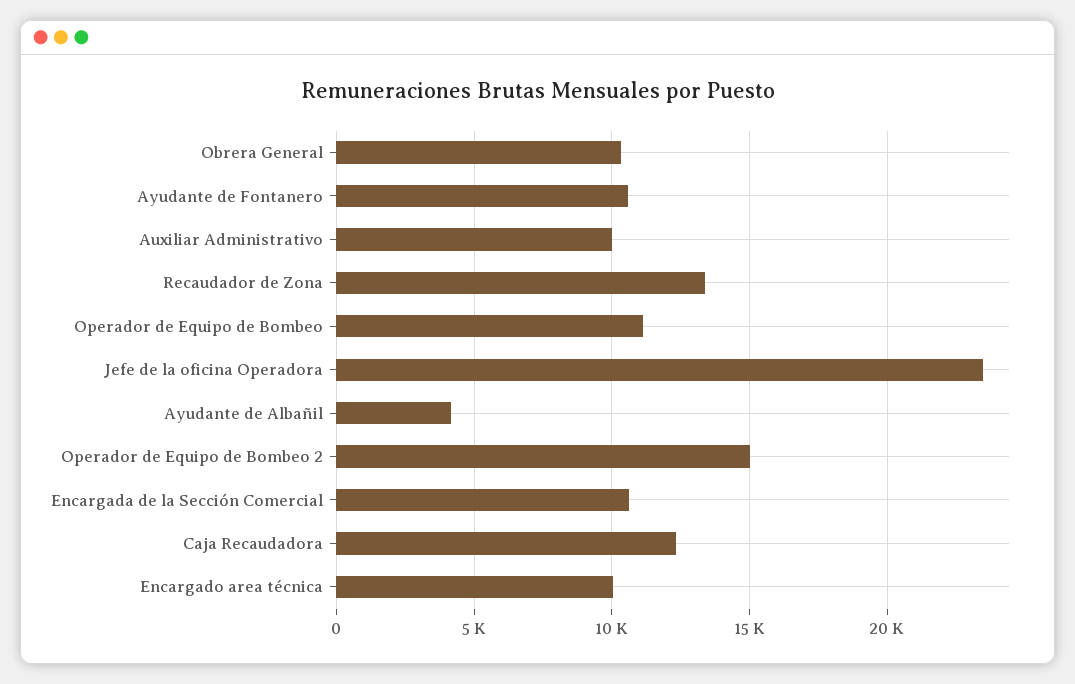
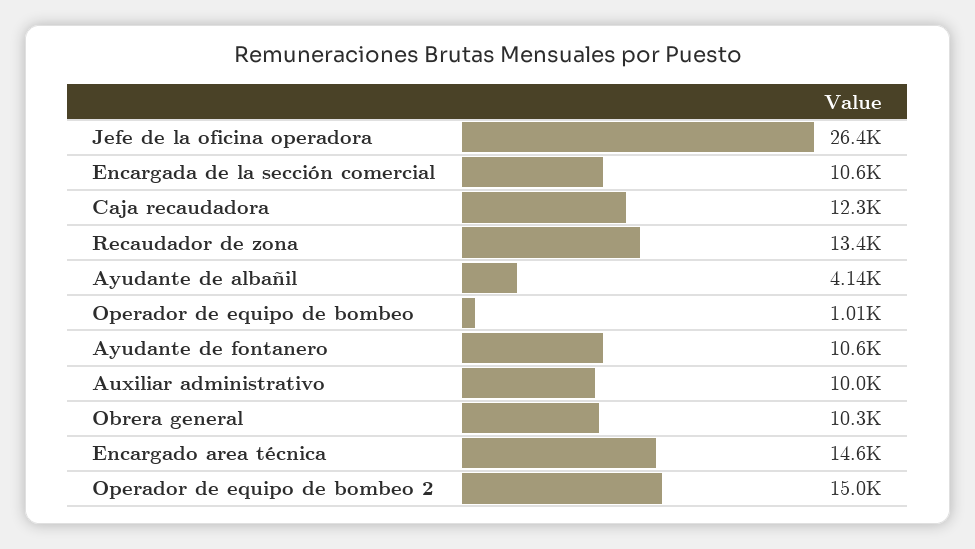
  {
    "Obrera General": 10300,
    "Ayudante de Fontanero": 10600,
    "Auxiliar Administrativo": 10000,
    "Recaudador de Zona": 13400,
-   "Operador de Equipo de Bombeo": 11000,
+   "Operador de Equipo de Bombeo": 1010,
-   "Jefe de la oficina Operadora": 23500,
+   "Jefe de la oficina Operadora": 26400,
    "Ayudante de Albañil": 4140,
    "Operador de Equipo de Bombeo 2": 15000,
    "Encargada de la Sección Comercial": 10600,
    "Caja Recaudadora": 12300,
-   "Encargado area técnica": 10000
+   "Encargado area técnica": 14600
  }

